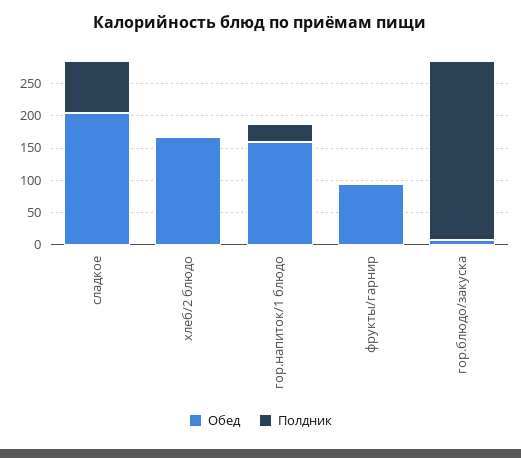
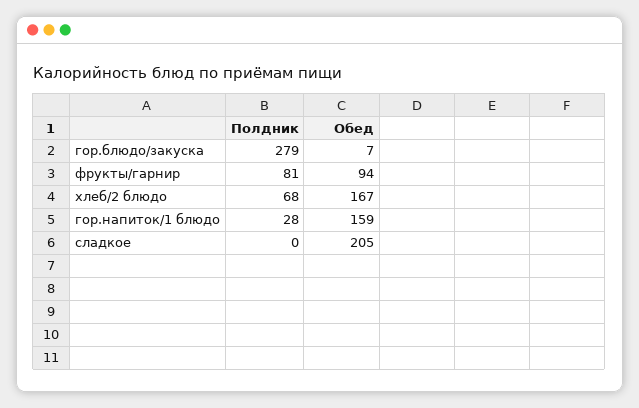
  {
    "Обед": {
      "сладкое": 205,
      "хлеб/2 блюдо": 167,
      "гор.напиток/1 блюдо": 159,
      "фрукты/гарнир": 94,
      "гор.блюдо/закуска": 7
    },
    "Полдник": {
-     "сладкое": 75,
+     "сладкое": 0,
-     "хлеб/2 блюдо": 0,
+     "хлеб/2 блюдо": 68,
      "гор.напиток/1 блюдо": 28,
-     "фрукты/гарнир": 0,
+     "фрукты/гарнир": 81,
      "гор.блюдо/закуска": 279
    }
  }

